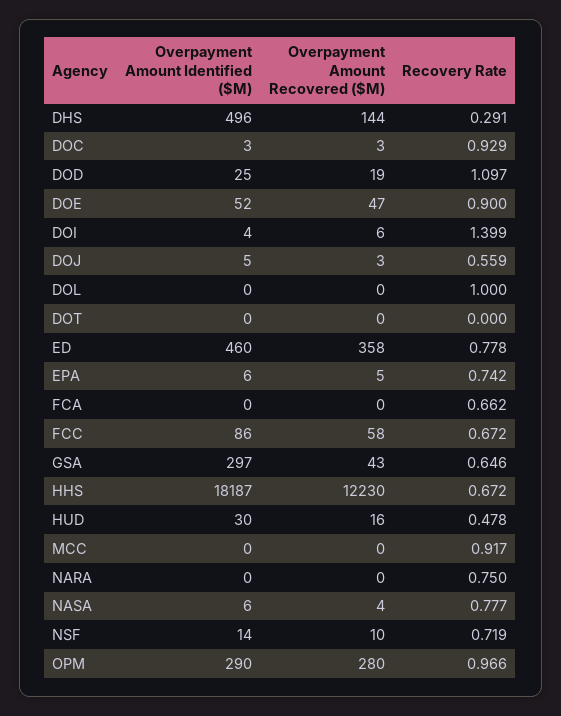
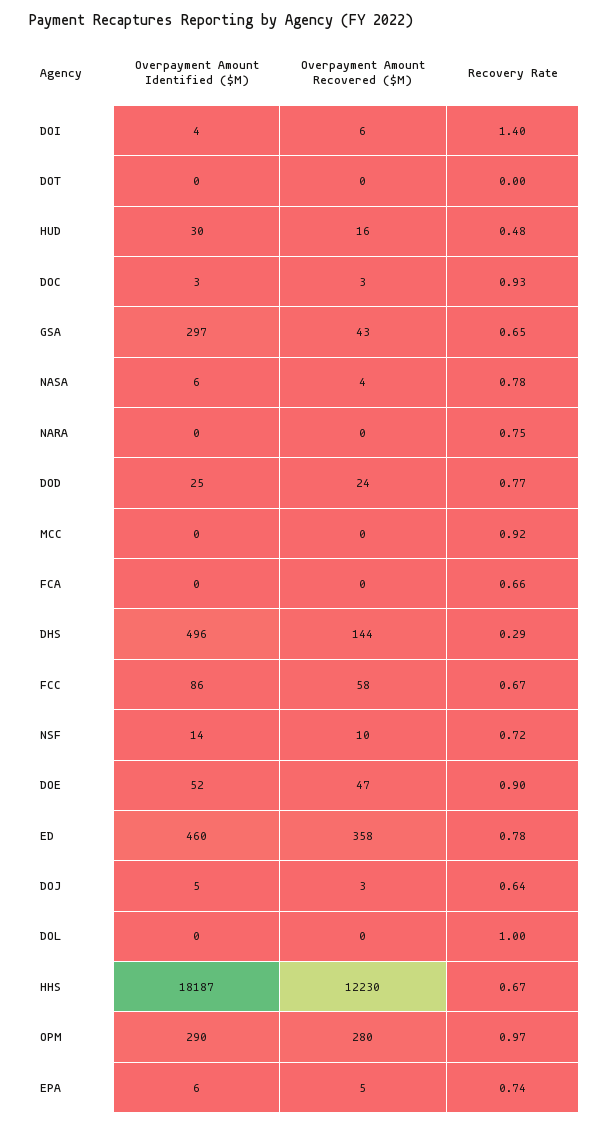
  {
    "Overpayment Amount Identified ($M)": {
      "DHS": 496,
      "DOC": 3,
      "DOD": 25,
      "DOE": 52,
      "DOI": 4,
      "DOJ": 5,
      "DOL": 0,
      "DOT": 0,
      "ED": 460,
      "EPA": 6,
      "FCA": 0,
      "FCC": 86,
      "GSA": 297,
      "HHS": 18187,
      "HUD": 30,
      "MCC": 0,
      "NARA": 0,
      "NASA": 6,
      "NSF": 14,
      "OPM": 290
    },
    "Overpayment Amount Recovered ($M)": {
      "DHS": 144,
      "DOC": 3,
-     "DOD": 19,
+     "DOD": 24,
      "DOE": 47,
      "DOI": 6,
      "DOJ": 3,
      "DOL": 0,
      "DOT": 0,
      "ED": 358,
      "EPA": 5,
      "FCA": 0,
      "FCC": 58,
      "GSA": 43,
      "HHS": 12230,
      "HUD": 16,
      "MCC": 0,
      "NARA": 0,
      "NASA": 4,
      "NSF": 10,
      "OPM": 280
    },
    "Recovery Rate": {
      "DHS": 0.291,
      "DOC": 0.929,
-     "DOD": 1.097,
+     "DOD": 0.77,
      "DOE": 0.9,
      "DOI": 1.399,
-     "DOJ": 0.559,
+     "DOJ": 0.64,
      "DOL": 1,
      "DOT": 0,
      "ED": 0.778,
      "EPA": 0.742,
      "FCA": 0.662,
      "FCC": 0.672,
      "GSA": 0.646,
      "HHS": 0.672,
      "HUD": 0.478,
      "MCC": 0.917,
      "NARA": 0.75,
      "NASA": 0.777,
      "NSF": 0.719,
      "OPM": 0.966
    }
  }

